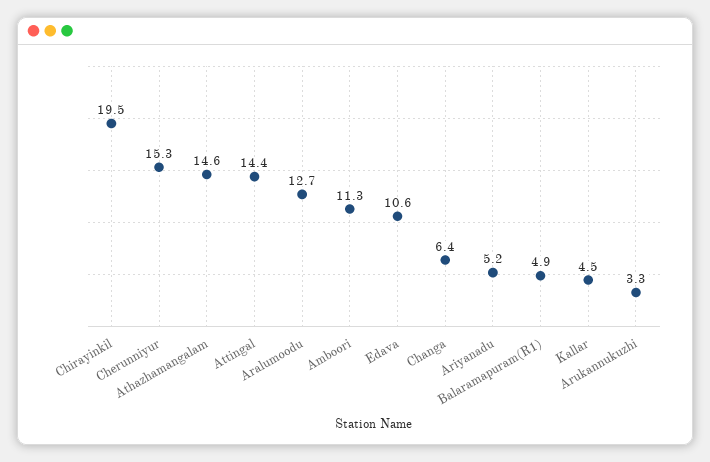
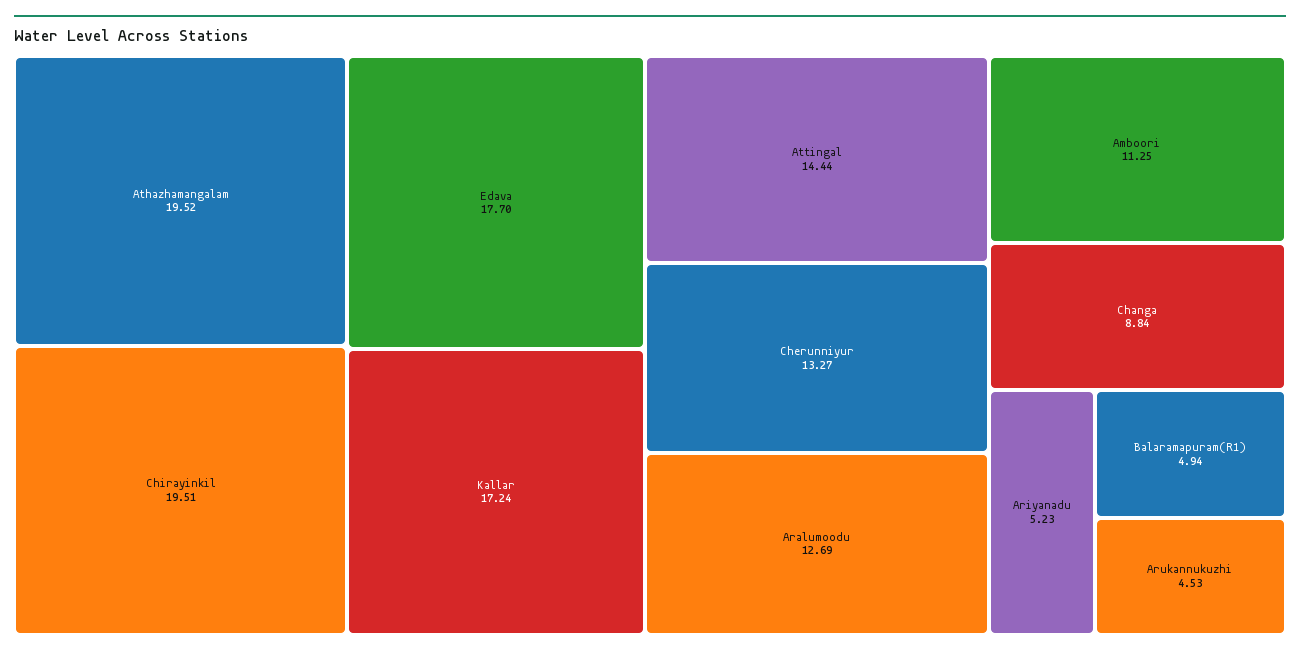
  {
    "Chirayinkil": 19.51,
-   "Cherunniyur": 15.3,
+   "Cherunniyur": 13.27,
-   "Athazhamangalam": 14.6,
+   "Athazhamangalam": 19.52,
    "Attingal": 14.44,
    "Aralumoodu": 12.69,
    "Amboori": 11.25,
-   "Edava": 10.6,
+   "Edava": 17.7,
-   "Changa": 6.4,
+   "Changa": 8.84,
    "Ariyanadu": 5.23,
    "Balaramapuram(R1)": 4.94,
-   "Kallar": 4.5,
+   "Kallar": 17.24,
-   "Arukannukuzhi": 3.3
+   "Arukannukuzhi": 4.53
  }

